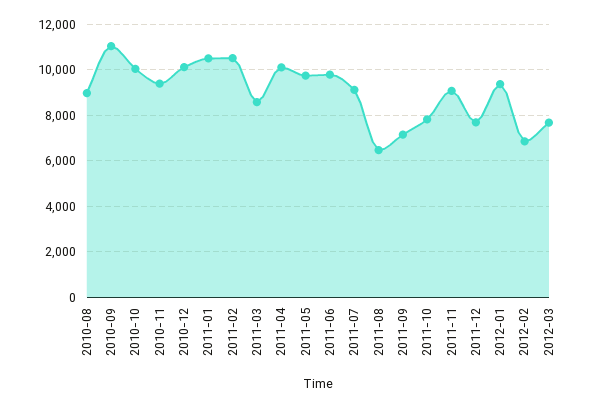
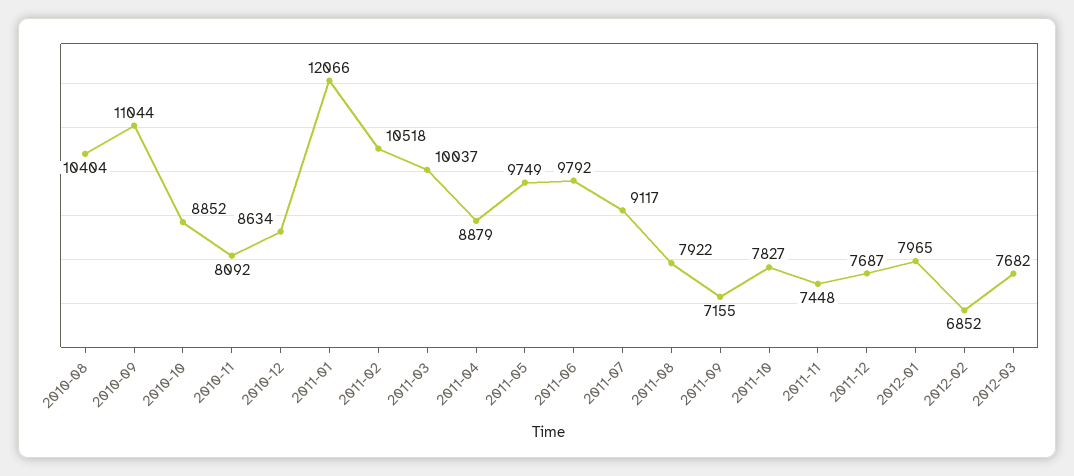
  {
-   "2010-08": 9000,
+   "2010-08": 10404,
    "2010-09": 11044,
-   "2010-10": 10000,
+   "2010-10": 8852,
-   "2010-11": 9500,
+   "2010-11": 8092,
-   "2010-12": 10000,
+   "2010-12": 8634,
-   "2011-01": 10500,
+   "2011-01": 12066,
    "2011-02": 10518,
-   "2011-03": 8500,
+   "2011-03": 10037,
-   "2011-04": 10000,
+   "2011-04": 8879,
    "2011-05": 9749,
    "2011-06": 9792,
    "2011-07": 9117,
-   "2011-08": 6500,
+   "2011-08": 7922,
    "2011-09": 7155,
    "2011-10": 7827,
-   "2011-11": 9000,
+   "2011-11": 7448,
    "2011-12": 7687,
-   "2012-01": 9500,
+   "2012-01": 7965,
    "2012-02": 6852,
    "2012-03": 7682
  }

